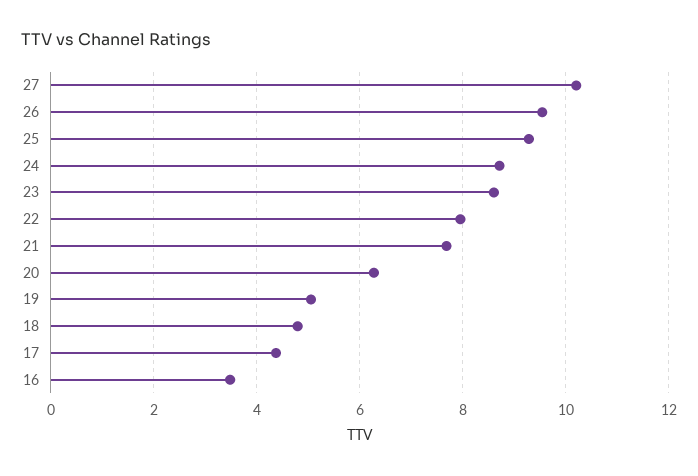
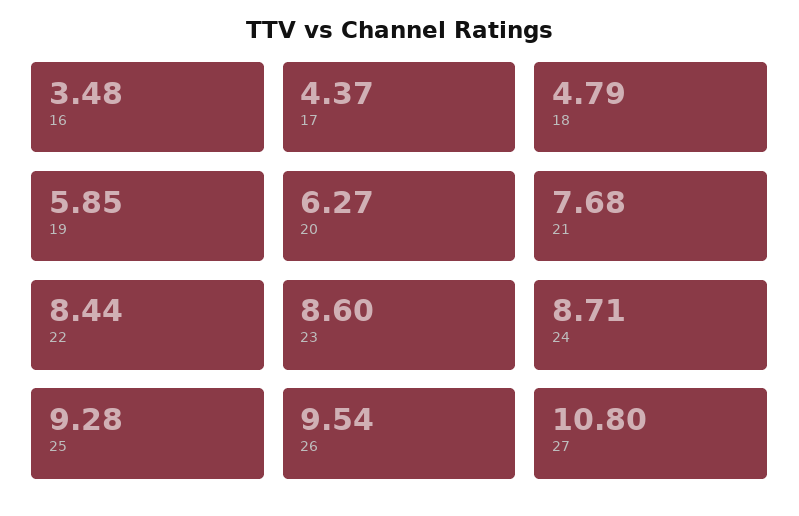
  {
-   "27": 10.2,
+   "27": 10.8,
    "26": 9.54,
    "25": 9.28,
    "24": 8.71,
    "23": 8.6,
-   "22": 8,
+   "22": 8.44,
    "21": 7.68,
    "20": 6.27,
-   "19": 5,
+   "19": 5.85,
    "18": 4.79,
    "17": 4.37,
    "16": 3.48
  }

